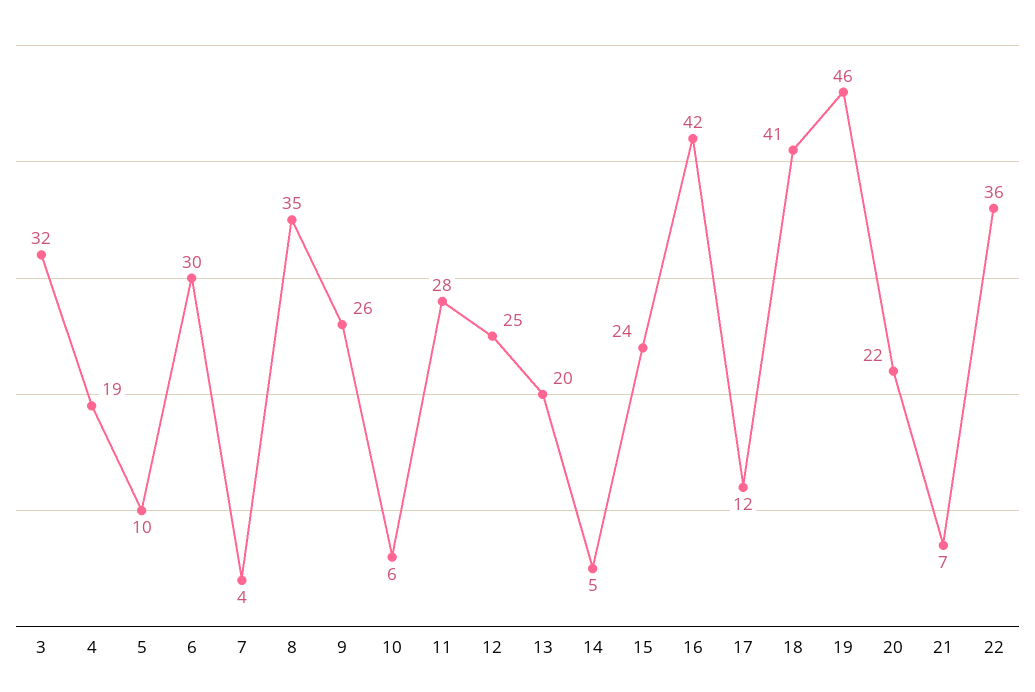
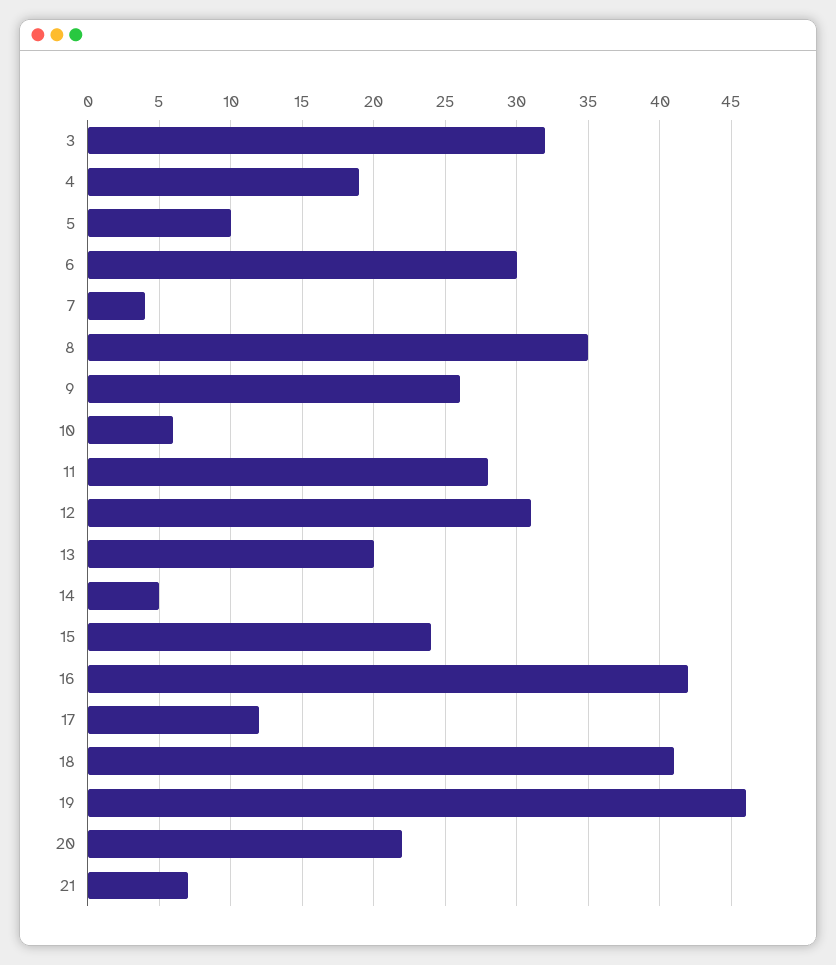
  {
    "3": 32,
    "4": 19,
    "5": 10,
    "6": 30,
    "7": 4,
    "8": 35,
    "9": 26,
    "10": 6,
    "11": 28,
-   "12": 25,
+   "12": 31,
    "13": 20,
    "14": 5,
    "15": 24,
    "16": 42,
    "17": 12,
    "18": 41,
    "19": 46,
    "20": 22,
-   "21": 7,
+   "21": 7
-   "22": 36
  }

